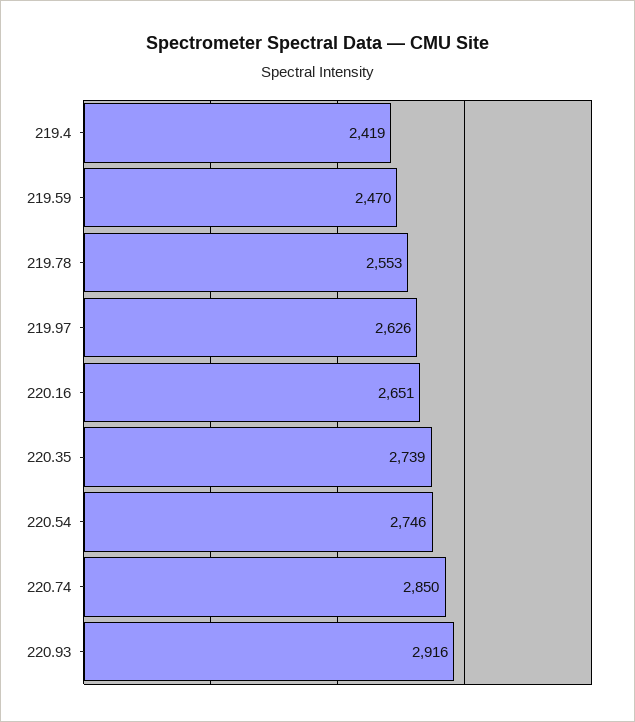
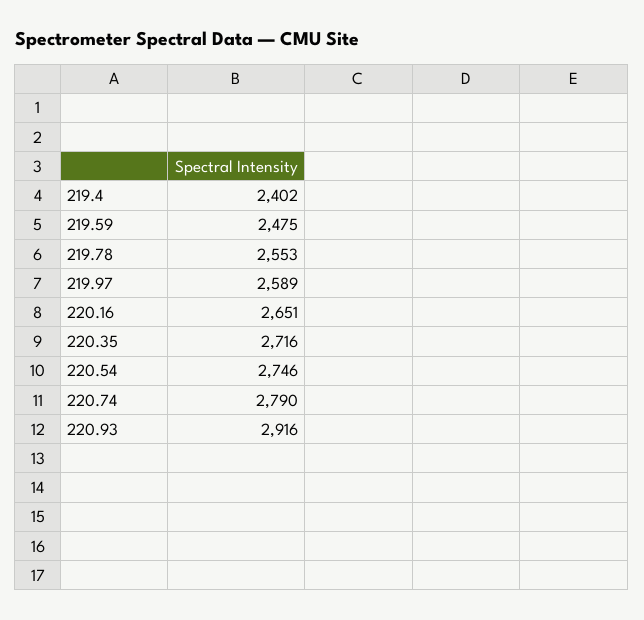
  {
-   "219.4": 2419,
+   "219.4": 2402,
-   "219.59": 2470,
+   "219.59": 2475,
    "219.78": 2553,
-   "219.97": 2626,
+   "219.97": 2589,
    "220.16": 2651,
-   "220.35": 2739,
+   "220.35": 2716,
    "220.54": 2746,
-   "220.74": 2850,
+   "220.74": 2790,
    "220.93": 2916
  }

